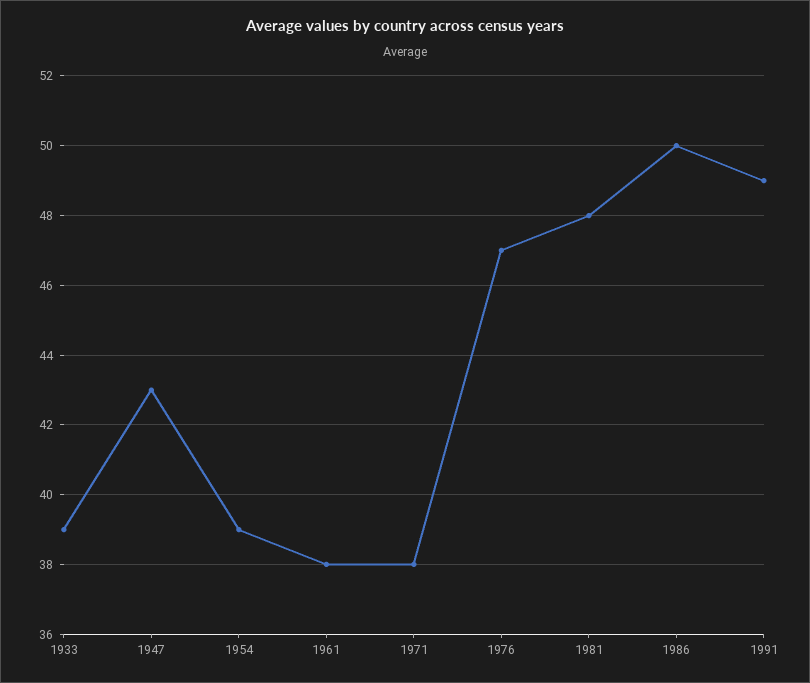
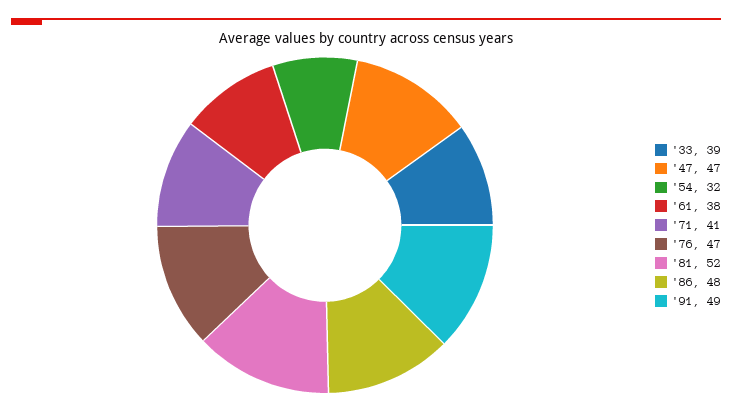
  {
    "1933": 39,
-   "1947": 43,
+   "1947": 47,
-   "1954": 39,
+   "1954": 32,
    "1961": 38,
-   "1971": 38,
+   "1971": 41,
    "1976": 47,
-   "1981": 48,
+   "1981": 52,
-   "1986": 50,
+   "1986": 48,
    "1991": 49
  }

